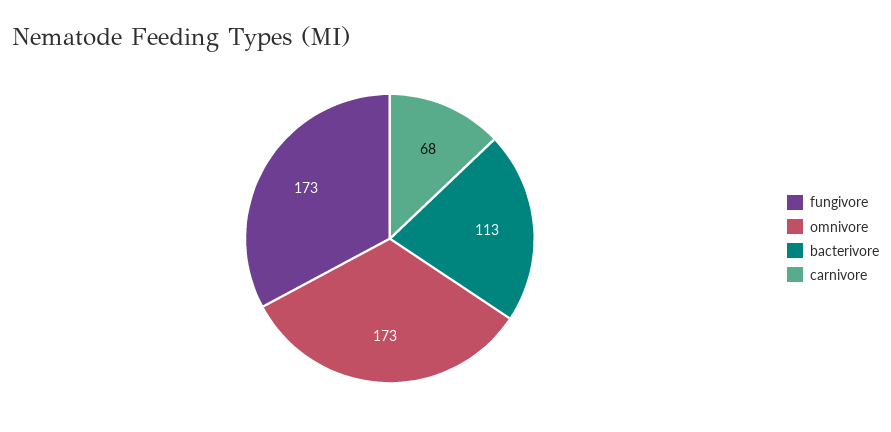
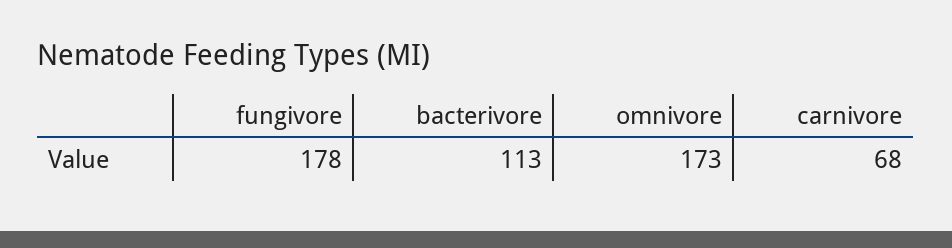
  {
-   "fungivore": 173,
+   "fungivore": 178,
    "omnivore": 173,
    "bacterivore": 113,
    "carnivore": 68
  }

